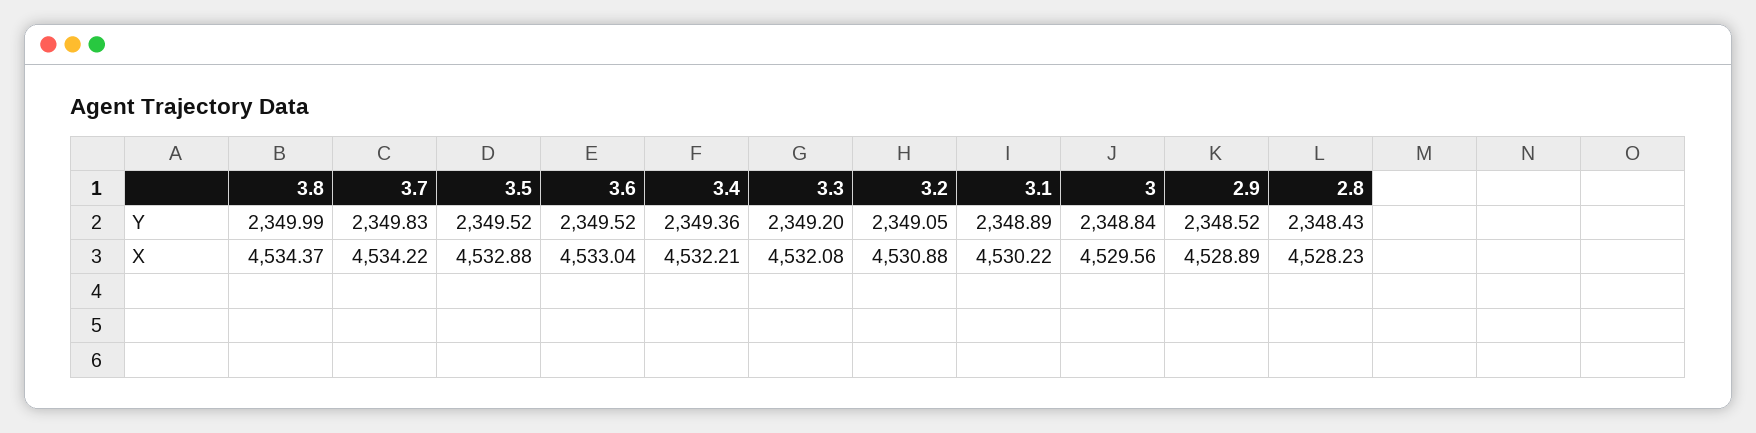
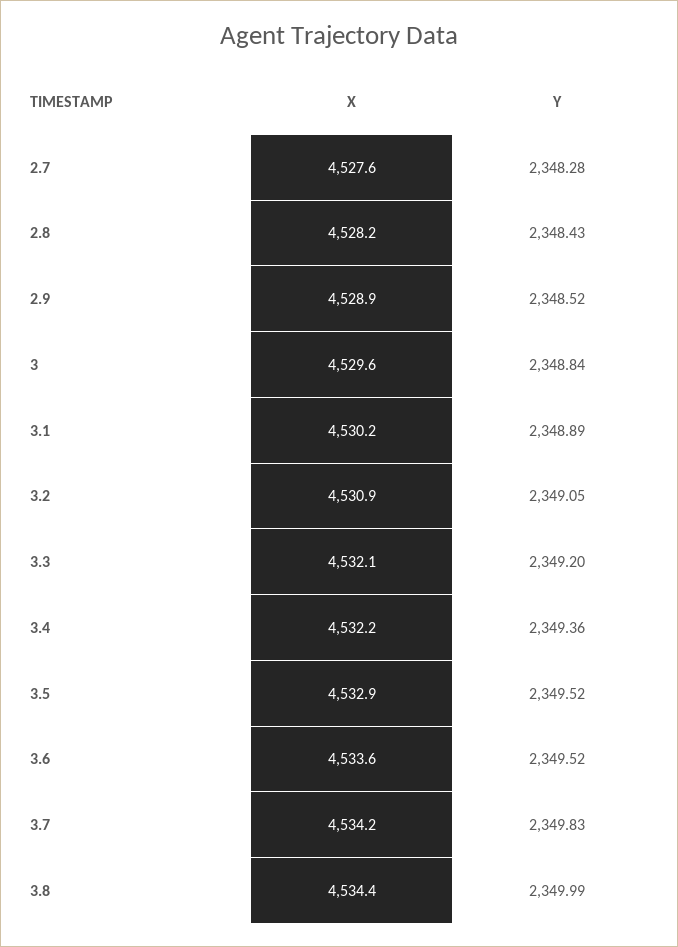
  {
    "3.8": {
      "Y": 2349.99,
      "X": 4534.37
    },
    "3.7": {
      "Y": 2349.83,
      "X": 4534.22
    },
    "3.5": {
      "Y": 2349.52,
      "X": 4532.88
    },
    "3.6": {
      "Y": 2349.52,
-     "X": 4533.04
+     "X": 4533.6
    },
    "3.4": {
      "Y": 2349.36,
      "X": 4532.21
    },
    "3.3": {
      "Y": 2349.2,
      "X": 4532.08
    },
    "3.2": {
      "Y": 2349.05,
      "X": 4530.88
    },
    "3.1": {
      "Y": 2348.89,
      "X": 4530.22
    },
    "3": {
      "Y": 2348.84,
      "X": 4529.56
    },
    "2.9": {
      "Y": 2348.52,
      "X": 4528.89
    },
    "2.8": {
      "Y": 2348.43,
      "X": 4528.23
-   }
+   },
+   "2.7": {
+     "X": 4527.6,
+     "Y": 2348.28
+   }
  }

